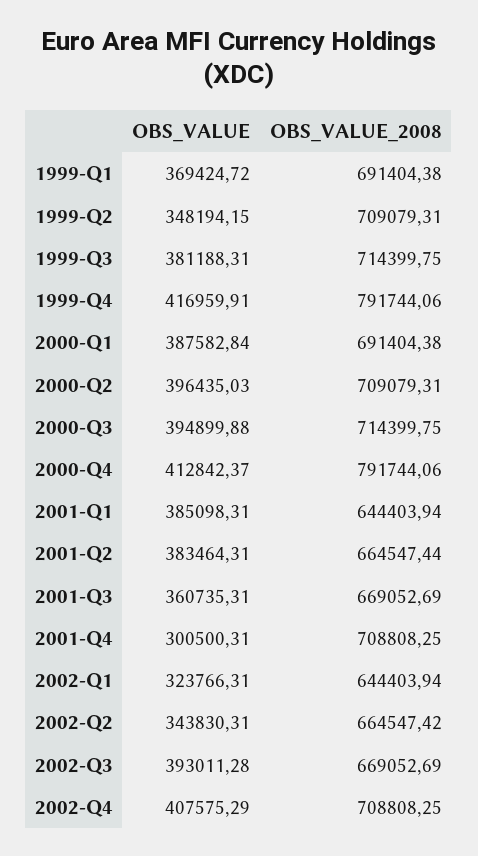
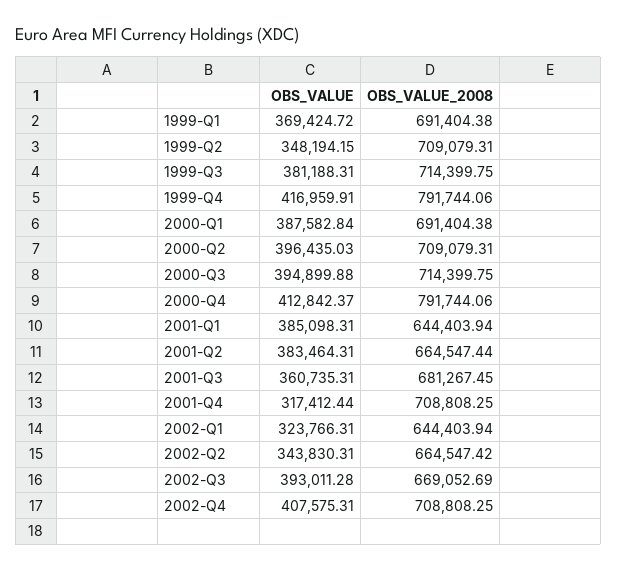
  {
    "OBS_VALUE": {
      "1999-Q1": 369424.72,
      "1999-Q2": 348194.15,
      "1999-Q3": 381188.31,
      "1999-Q4": 416959.91,
      "2000-Q1": 387582.84,
      "2000-Q2": 396435.03,
      "2000-Q3": 394899.88,
      "2000-Q4": 412842.37,
      "2001-Q1": 385098.31,
      "2001-Q2": 383464.31,
      "2001-Q3": 360735.31,
-     "2001-Q4": 300500.31,
+     "2001-Q4": 317412.44,
      "2002-Q1": 323766.31,
      "2002-Q2": 343830.31,
      "2002-Q3": 393011.28,
-     "2002-Q4": 407575.29
+     "2002-Q4": 407575.31
    },
    "OBS_VALUE_2008": {
      "1999-Q1": 691404.38,
      "1999-Q2": 709079.31,
      "1999-Q3": 714399.75,
      "1999-Q4": 791744.06,
      "2000-Q1": 691404.38,
      "2000-Q2": 709079.31,
      "2000-Q3": 714399.75,
      "2000-Q4": 791744.06,
      "2001-Q1": 644403.94,
      "2001-Q2": 664547.44,
-     "2001-Q3": 669052.69,
+     "2001-Q3": 681267.45,
      "2001-Q4": 708808.25,
      "2002-Q1": 644403.94,
      "2002-Q2": 664547.42,
      "2002-Q3": 669052.69,
      "2002-Q4": 708808.25
    }
  }

